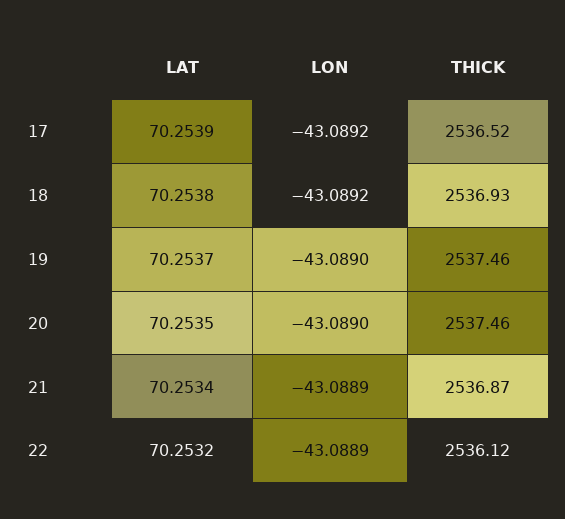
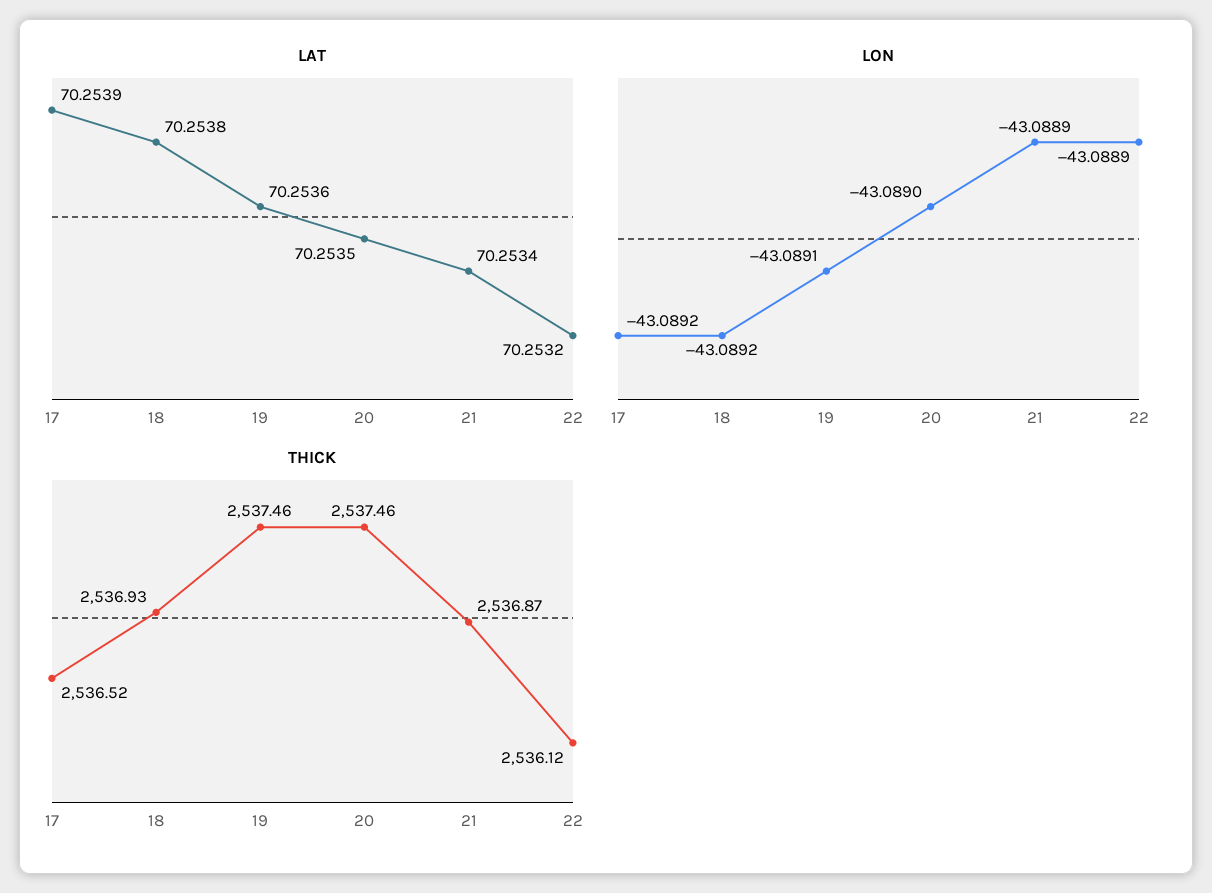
  {
    "LAT": {
      "17": 70.2539,
      "18": 70.2538,
-     "19": 70.2537,
+     "19": 70.2536,
      "20": 70.2535,
      "21": 70.2534,
      "22": 70.2532
    },
    "LON": {
      "17": -43.0892,
      "18": -43.0892,
-     "19": -43.089,
+     "19": -43.0891,
      "20": -43.089,
      "21": -43.0889,
      "22": -43.0889
    },
    "THICK": {
      "17": 2536.52,
      "18": 2536.93,
      "19": 2537.46,
      "20": 2537.46,
      "21": 2536.87,
      "22": 2536.12
    }
  }

